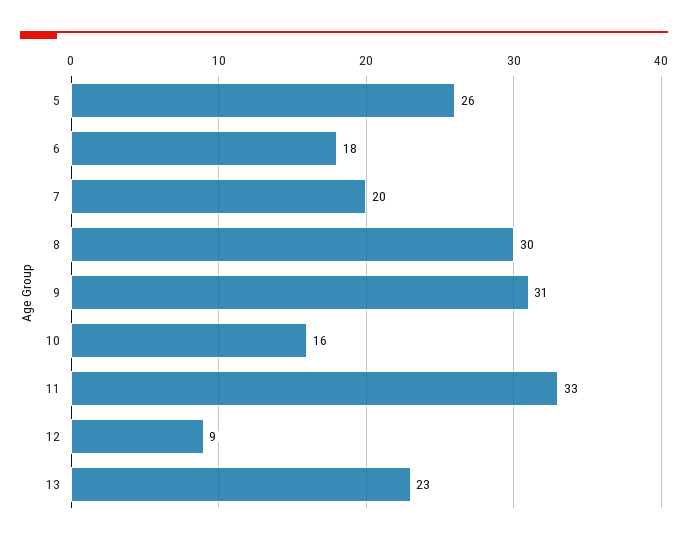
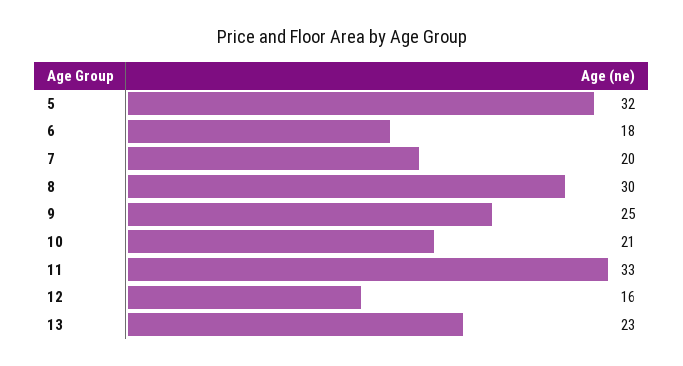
  {
-   "5": 26,
+   "5": 32,
    "6": 18,
    "7": 20,
    "8": 30,
-   "9": 31,
+   "9": 25,
-   "10": 16,
+   "10": 21,
    "11": 33,
-   "12": 9,
+   "12": 16,
    "13": 23
  }

